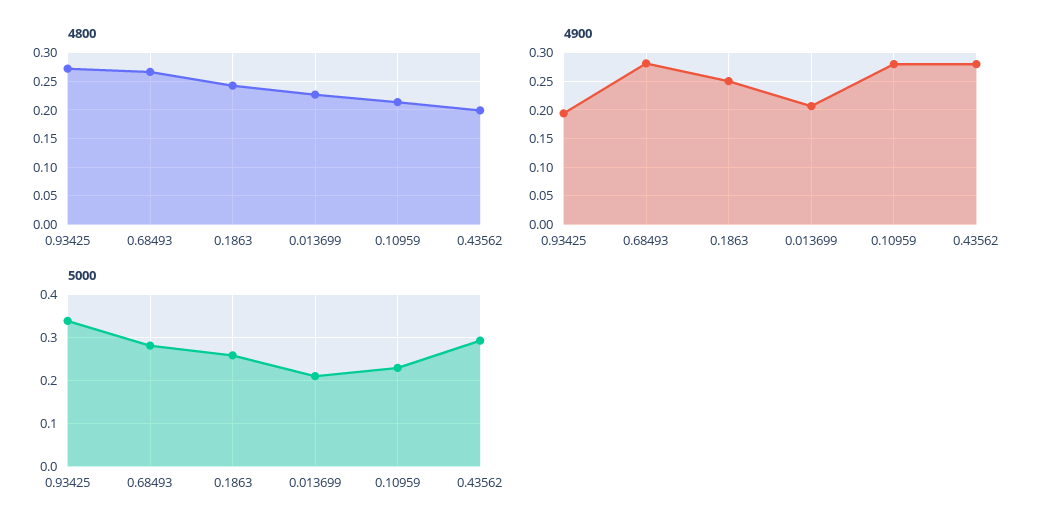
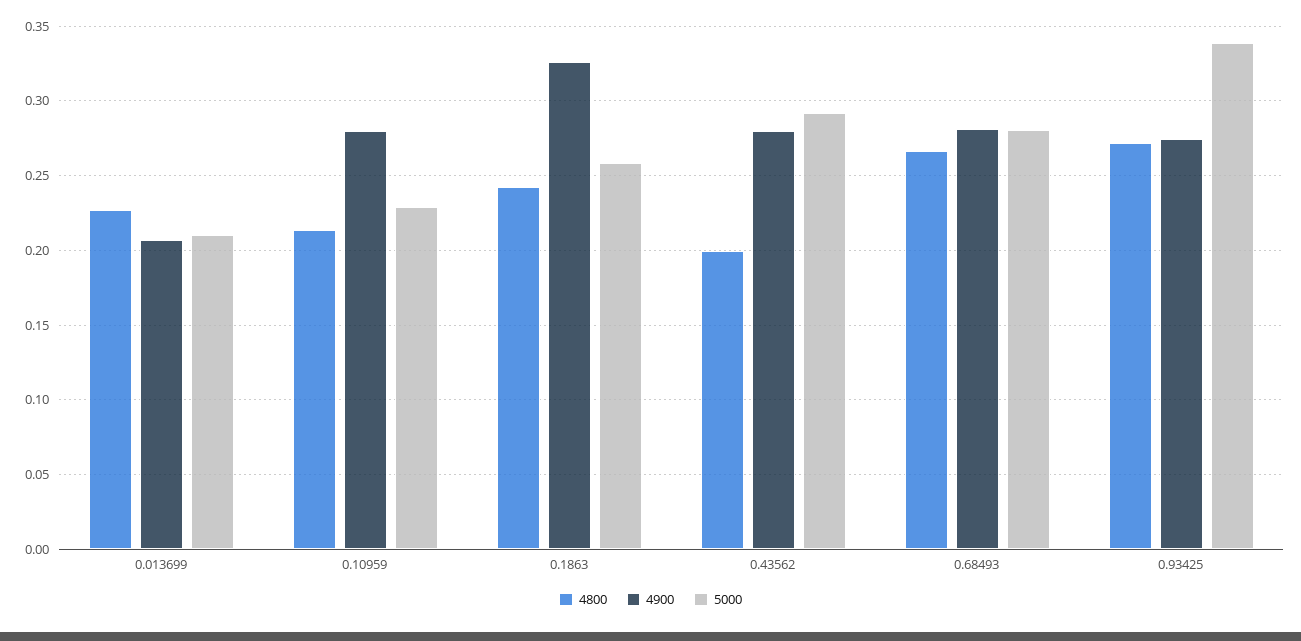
  {
    "4800": {
      "0.93425": 0.27,
      "0.68493": 0.265,
      "0.1863": 0.24,
      "0.013699": 0.225,
      "0.10959": 0.215,
      "0.43562": 0.2
    },
    "4900": {
-     "0.93425": 0.2,
+     "0.93425": 0.275,
      "0.68493": 0.28,
-     "0.1863": 0.25,
+     "0.1863": 0.325,
      "0.013699": 0.205,
      "0.10959": 0.28,
      "0.43562": 0.28
    },
    "5000": {
      "0.93425": 0.34,
      "0.68493": 0.28,
      "0.1863": 0.26,
      "0.013699": 0.21,
      "0.10959": 0.23,
      "0.43562": 0.29
    }
  }

